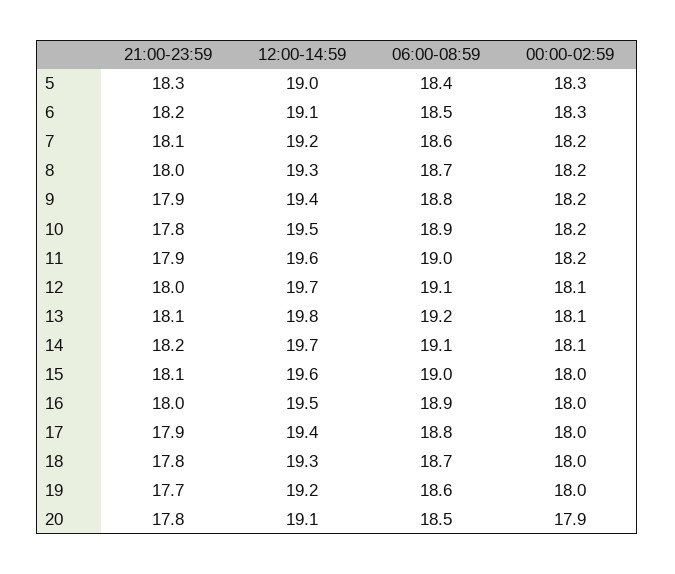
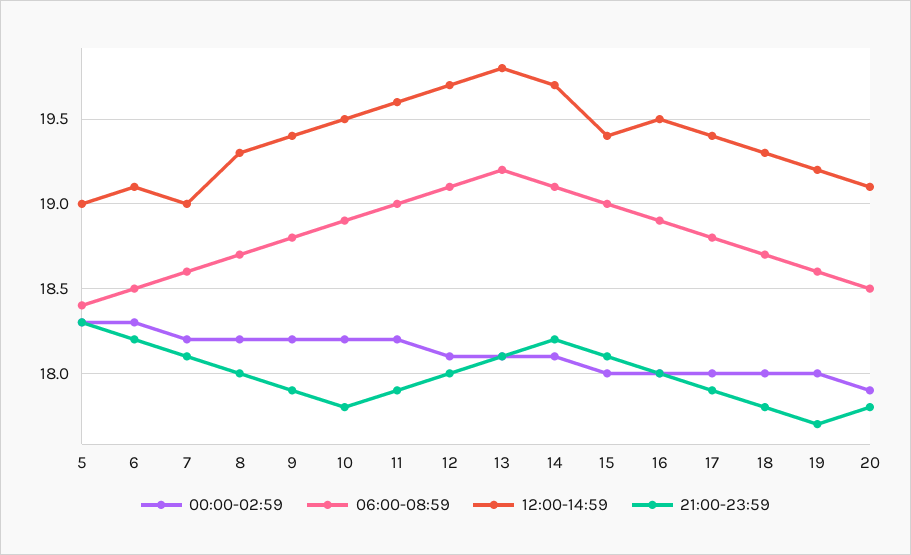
  {
    "21:00-23:59": {
      "5": 18.3,
      "6": 18.2,
      "7": 18.1,
      "8": 18,
      "9": 17.9,
      "10": 17.8,
      "11": 17.9,
      "12": 18,
      "13": 18.1,
      "14": 18.2,
      "15": 18.1,
      "16": 18,
      "17": 17.9,
      "18": 17.8,
      "19": 17.7,
      "20": 17.8
    },
    "12:00-14:59": {
      "5": 19,
      "6": 19.1,
-     "7": 19.2,
+     "7": 19,
      "8": 19.3,
      "9": 19.4,
      "10": 19.5,
      "11": 19.6,
      "12": 19.7,
      "13": 19.8,
      "14": 19.7,
-     "15": 19.6,
+     "15": 19.4,
      "16": 19.5,
      "17": 19.4,
      "18": 19.3,
      "19": 19.2,
      "20": 19.1
    },
    "06:00-08:59": {
      "5": 18.4,
      "6": 18.5,
      "7": 18.6,
      "8": 18.7,
      "9": 18.8,
      "10": 18.9,
      "11": 19,
      "12": 19.1,
      "13": 19.2,
      "14": 19.1,
      "15": 19,
      "16": 18.9,
      "17": 18.8,
      "18": 18.7,
      "19": 18.6,
      "20": 18.5
    },
    "00:00-02:59": {
      "5": 18.3,
      "6": 18.3,
      "7": 18.2,
      "8": 18.2,
      "9": 18.2,
      "10": 18.2,
      "11": 18.2,
      "12": 18.1,
      "13": 18.1,
      "14": 18.1,
      "15": 18,
      "16": 18,
      "17": 18,
      "18": 18,
      "19": 18,
      "20": 17.9
    }
  }

